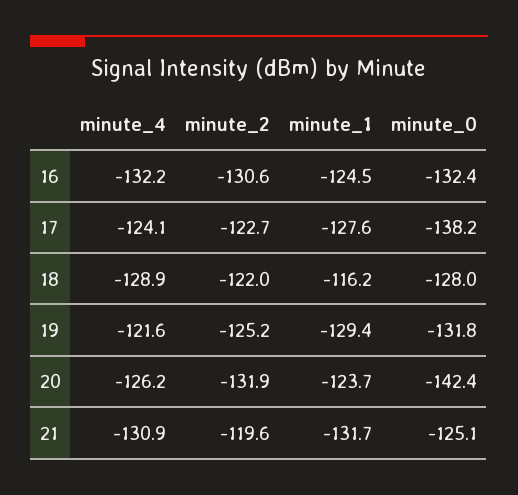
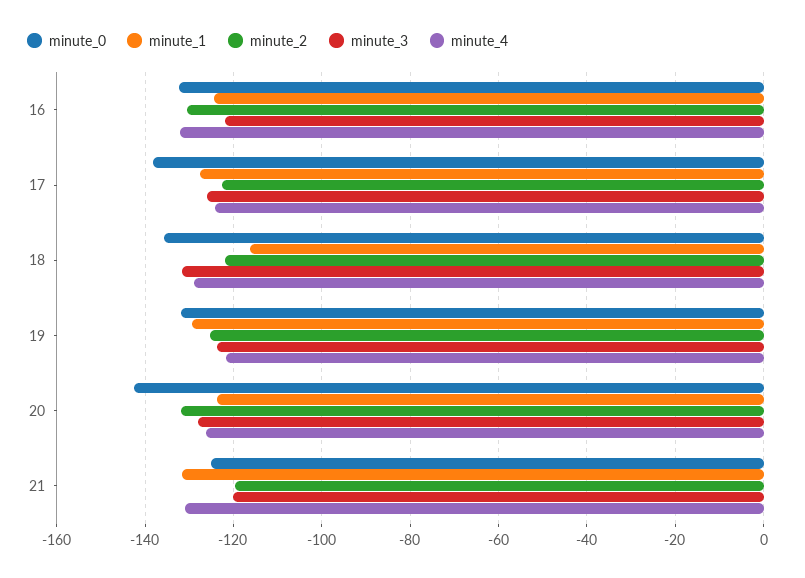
  {
    "minute_4": {
      "16": -132.2,
      "17": -124.1,
      "18": -128.9,
      "19": -121.6,
      "20": -126.2,
      "21": -130.9
    },
    "minute_2": {
      "16": -130.6,
      "17": -122.7,
      "18": -122,
      "19": -125.2,
      "20": -131.9,
      "21": -119.6
    },
    "minute_1": {
      "16": -124.5,
      "17": -127.6,
      "18": -116.2,
      "19": -129.4,
      "20": -123.7,
      "21": -131.7
    },
    "minute_0": {
      "16": -132.4,
      "17": -138.2,
-     "18": -128,
+     "18": -136,
      "19": -131.8,
      "20": -142.4,
      "21": -125.1
-   }
+   },
+   "minute_3": {
+     "16": -122,
+     "17": -126,
+     "18": -132,
+     "19": -124,
+     "20": -128,
+     "21": -120
+   }
  }

